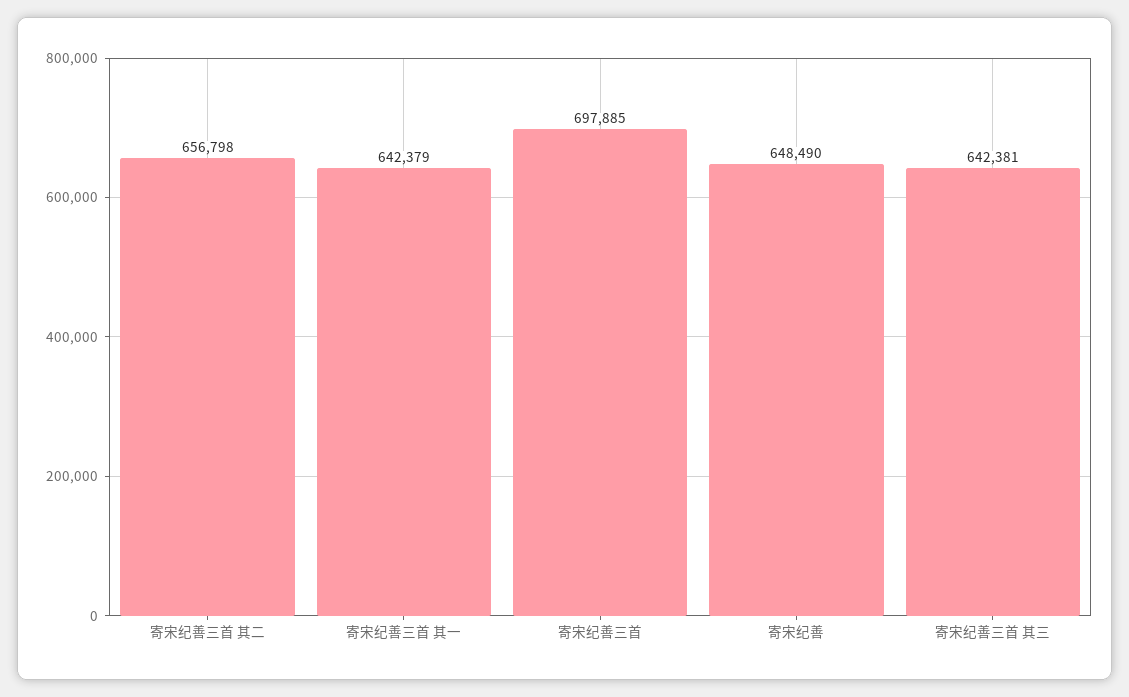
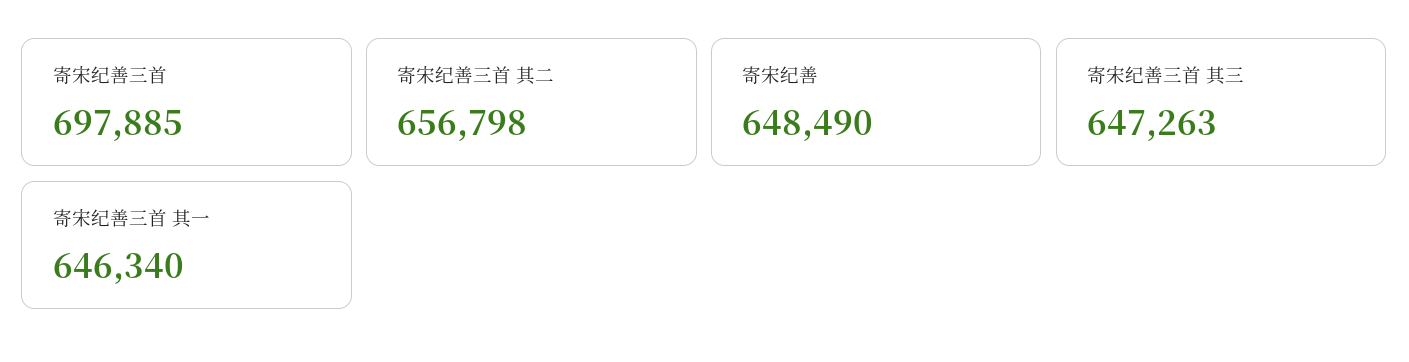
  {
    "寄宋纪善三首 其二": 656798,
-   "寄宋纪善三首 其一": 642379,
+   "寄宋纪善三首 其一": 646340,
    "寄宋纪善三首": 697885,
    "寄宋纪善": 648490,
-   "寄宋纪善三首 其三": 642381
+   "寄宋纪善三首 其三": 647263
  }

